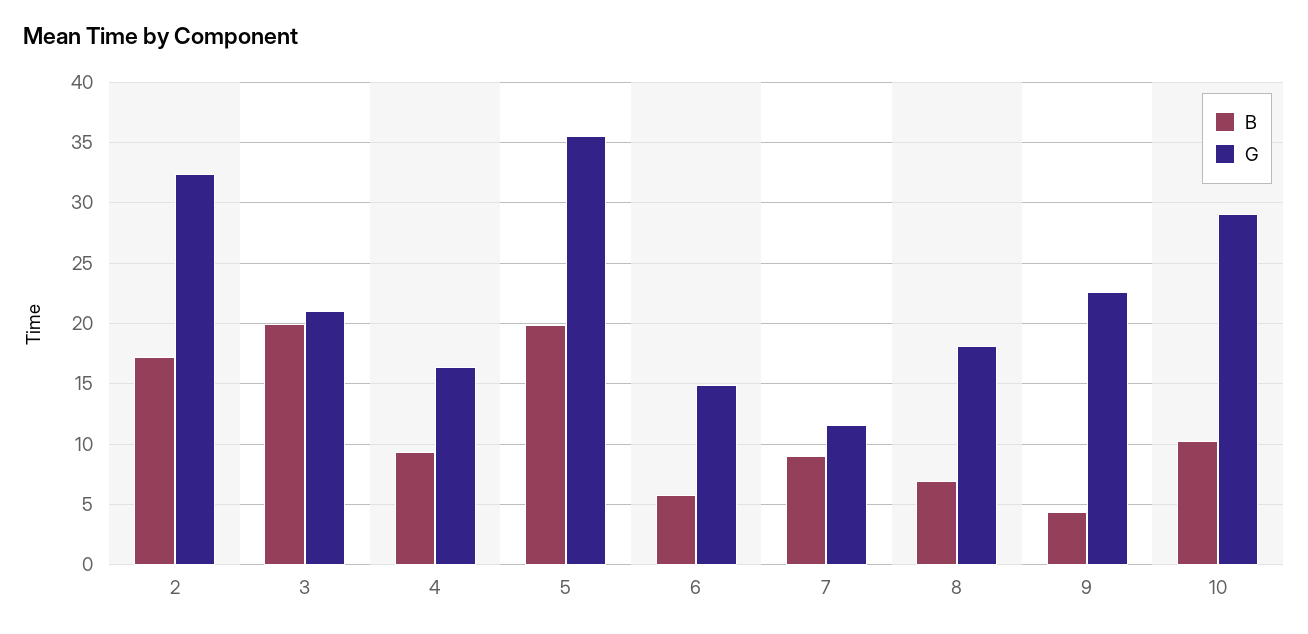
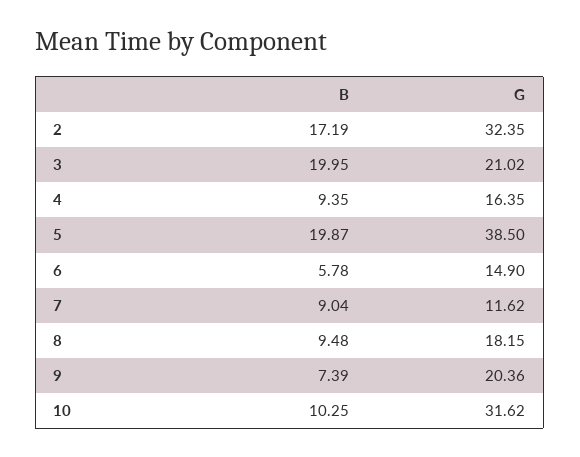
  {
    "B": {
      "2": 17.19,
      "3": 19.95,
      "4": 9.35,
      "5": 19.87,
      "6": 5.78,
      "7": 9.04,
-     "8": 7,
+     "8": 9.48,
-     "9": 4.5,
+     "9": 7.39,
      "10": 10.25
    },
    "G": {
      "2": 32.35,
      "3": 21.02,
      "4": 16.35,
-     "5": 35.5,
+     "5": 38.5,
      "6": 14.9,
      "7": 11.62,
      "8": 18.15,
-     "9": 22.5,
+     "9": 20.36,
-     "10": 29
+     "10": 31.62
    }
  }

